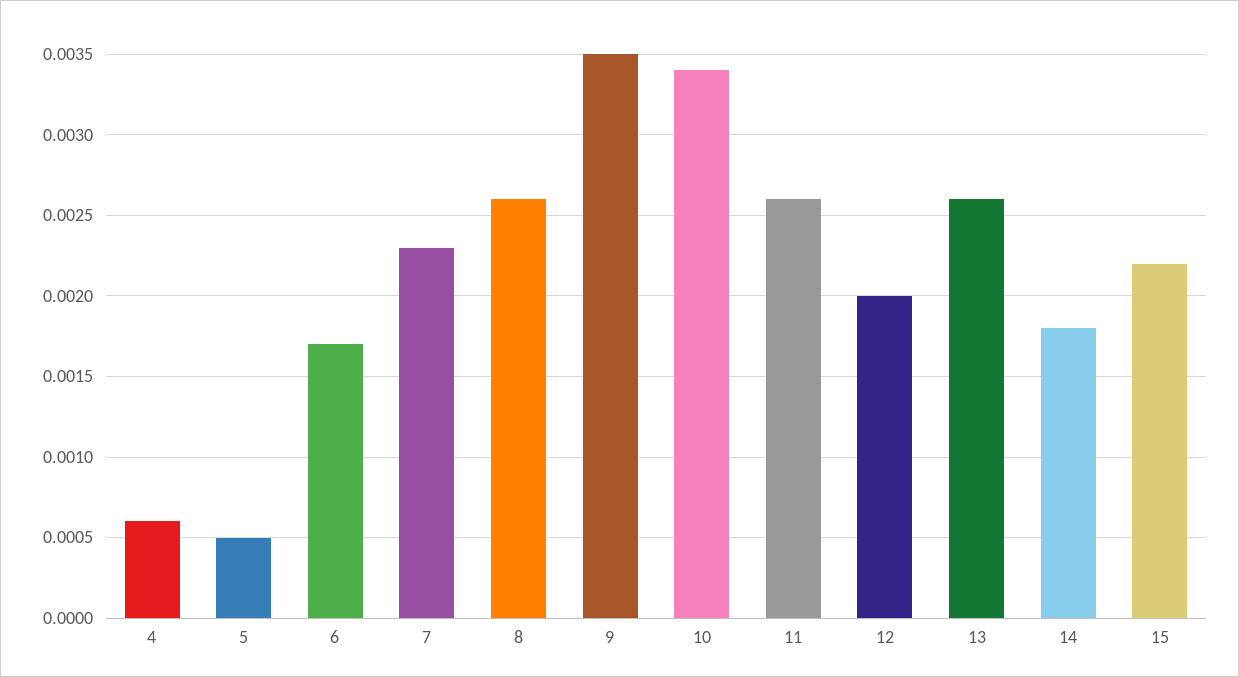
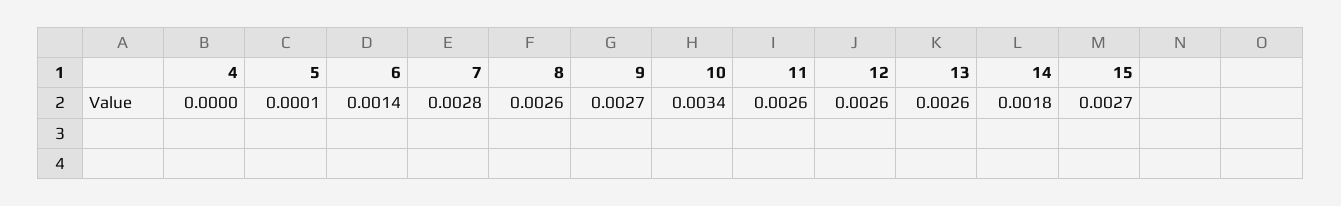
  {
-   "4": 0.0006,
+   "4": 0,
-   "5": 0.0005,
+   "5": 0.0001,
-   "6": 0.0017,
+   "6": 0.0014,
-   "7": 0.0023,
+   "7": 0.0028,
    "8": 0.0026,
-   "9": 0.0035,
+   "9": 0.0027,
    "10": 0.0034,
    "11": 0.0026,
-   "12": 0.002,
+   "12": 0.0026,
    "13": 0.0026,
    "14": 0.0018,
-   "15": 0.0022
+   "15": 0.0027
  }

